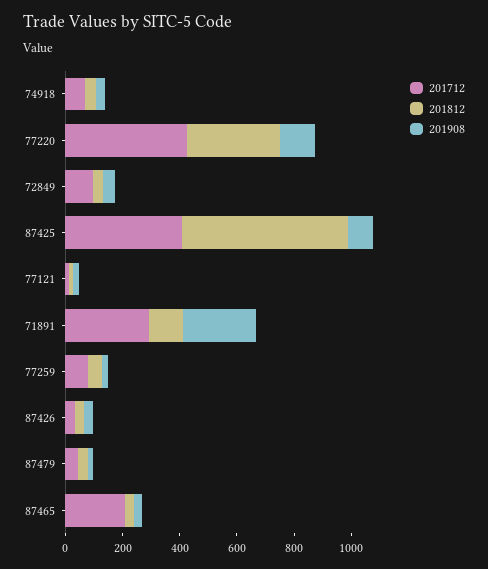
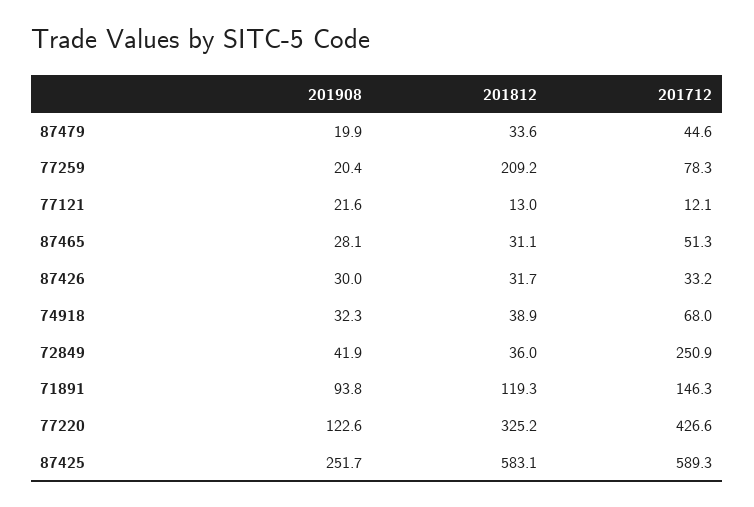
  {
    "201712": {
      "74918": 68,
      "77220": 426.6,
-     "72849": 100,
+     "72849": 250.9,
-     "87425": 400,
+     "87425": 589.3,
      "77121": 12.1,
-     "71891": 300,
+     "71891": 146.3,
      "77259": 78.3,
      "87426": 33.2,
      "87479": 44.6,
-     "87465": 200
+     "87465": 51.3
    },
    "201812": {
      "74918": 38.9,
      "77220": 325.2,
      "72849": 36,
      "87425": 583.1,
      "77121": 13,
      "71891": 119.3,
-     "77259": 50,
+     "77259": 209.2,
      "87426": 31.7,
      "87479": 33.6,
      "87465": 31.1
    },
    "201908": {
      "74918": 32.3,
      "77220": 122.6,
      "72849": 41.9,
-     "87425": 100,
+     "87425": 251.7,
      "77121": 21.6,
-     "71891": 250,
+     "71891": 93.8,
      "77259": 20.4,
      "87426": 30,
      "87479": 19.9,
      "87465": 28.1
    }
  }

